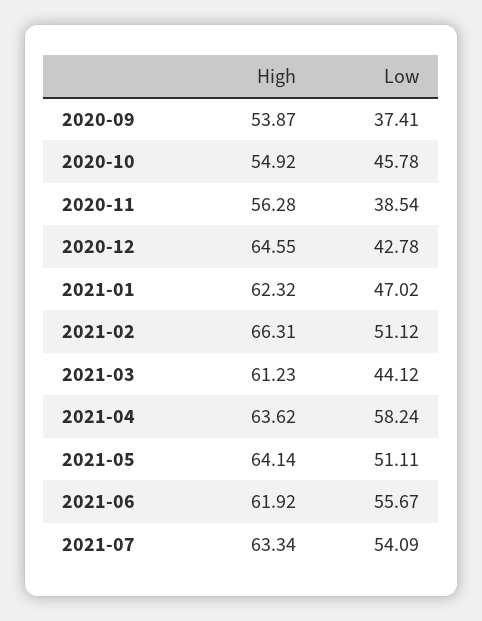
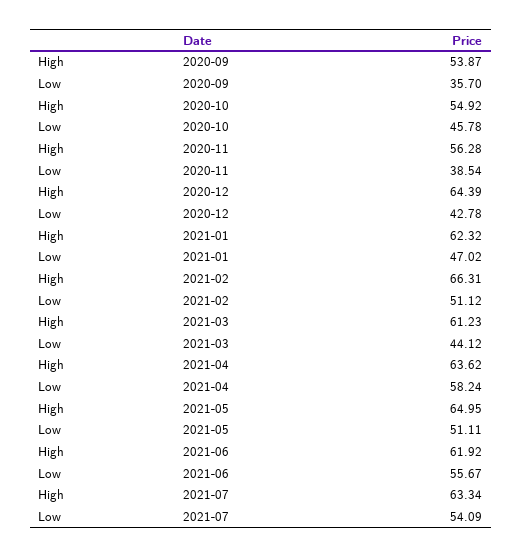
  {
    "High": {
      "2020-09": 53.87,
      "2020-10": 54.92,
      "2020-11": 56.28,
-     "2020-12": 64.55,
+     "2020-12": 64.39,
      "2021-01": 62.32,
      "2021-02": 66.31,
      "2021-03": 61.23,
      "2021-04": 63.62,
-     "2021-05": 64.14,
+     "2021-05": 64.95,
      "2021-06": 61.92,
      "2021-07": 63.34
    },
    "Low": {
-     "2020-09": 37.41,
+     "2020-09": 35.7,
      "2020-10": 45.78,
      "2020-11": 38.54,
      "2020-12": 42.78,
      "2021-01": 47.02,
      "2021-02": 51.12,
      "2021-03": 44.12,
      "2021-04": 58.24,
      "2021-05": 51.11,
      "2021-06": 55.67,
      "2021-07": 54.09
    }
  }

